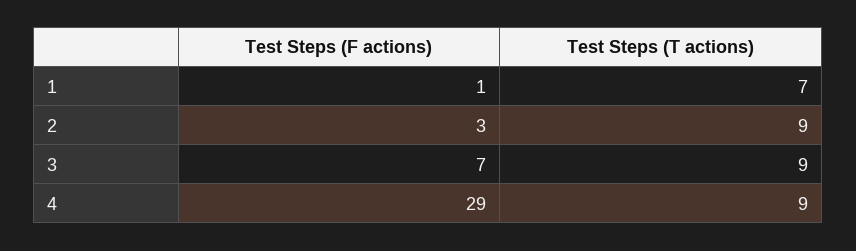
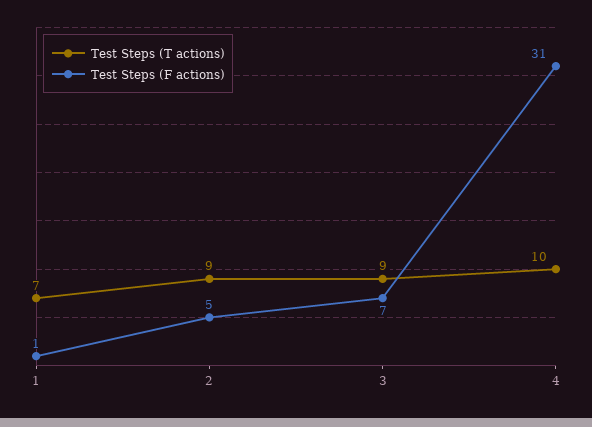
  {
    "Test Steps (F actions)": {
      "1": 1,
-     "2": 3,
+     "2": 5,
      "3": 7,
-     "4": 29
+     "4": 31
    },
    "Test Steps (T actions)": {
      "1": 7,
      "2": 9,
      "3": 9,
-     "4": 9
+     "4": 10
    }
  }

